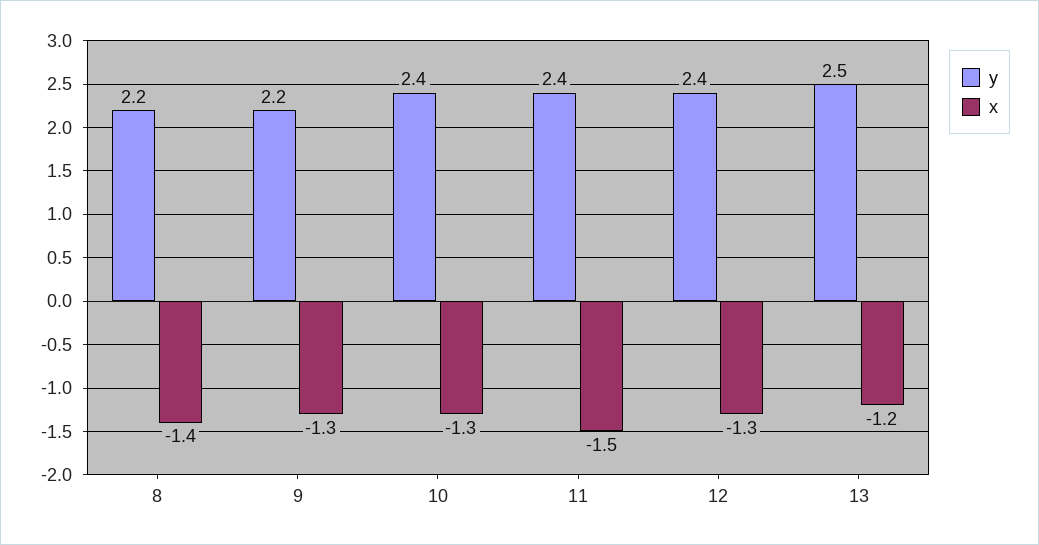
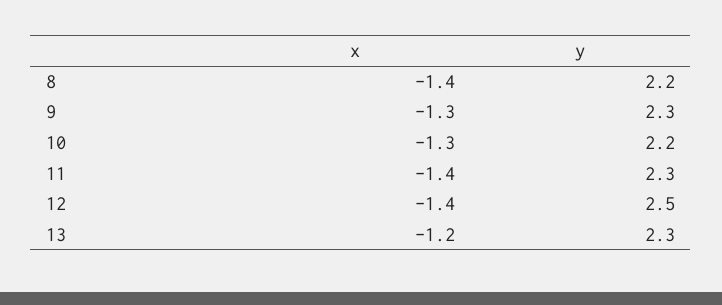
  {
    "y": {
      "8": 2.2,
-     "9": 2.2,
+     "9": 2.3,
-     "10": 2.4,
+     "10": 2.2,
-     "11": 2.4,
+     "11": 2.3,
-     "12": 2.4,
+     "12": 2.5,
-     "13": 2.5
+     "13": 2.3
    },
    "x": {
      "8": -1.4,
      "9": -1.3,
      "10": -1.3,
-     "11": -1.5,
+     "11": -1.4,
-     "12": -1.3,
+     "12": -1.4,
      "13": -1.2
    }
  }

